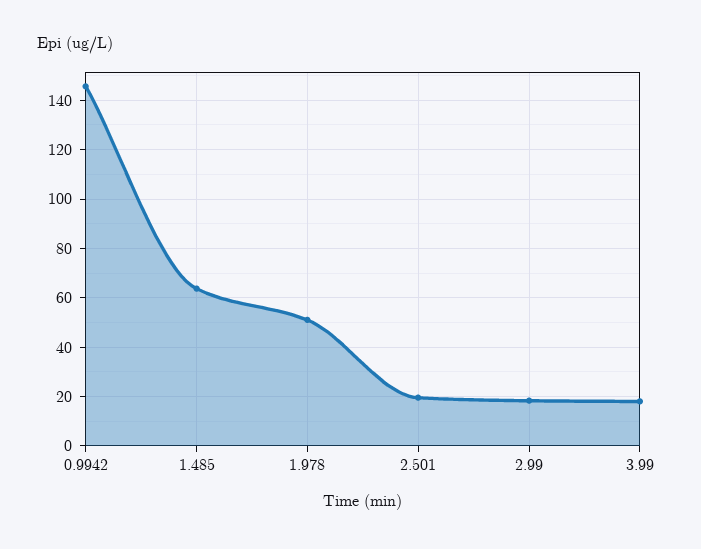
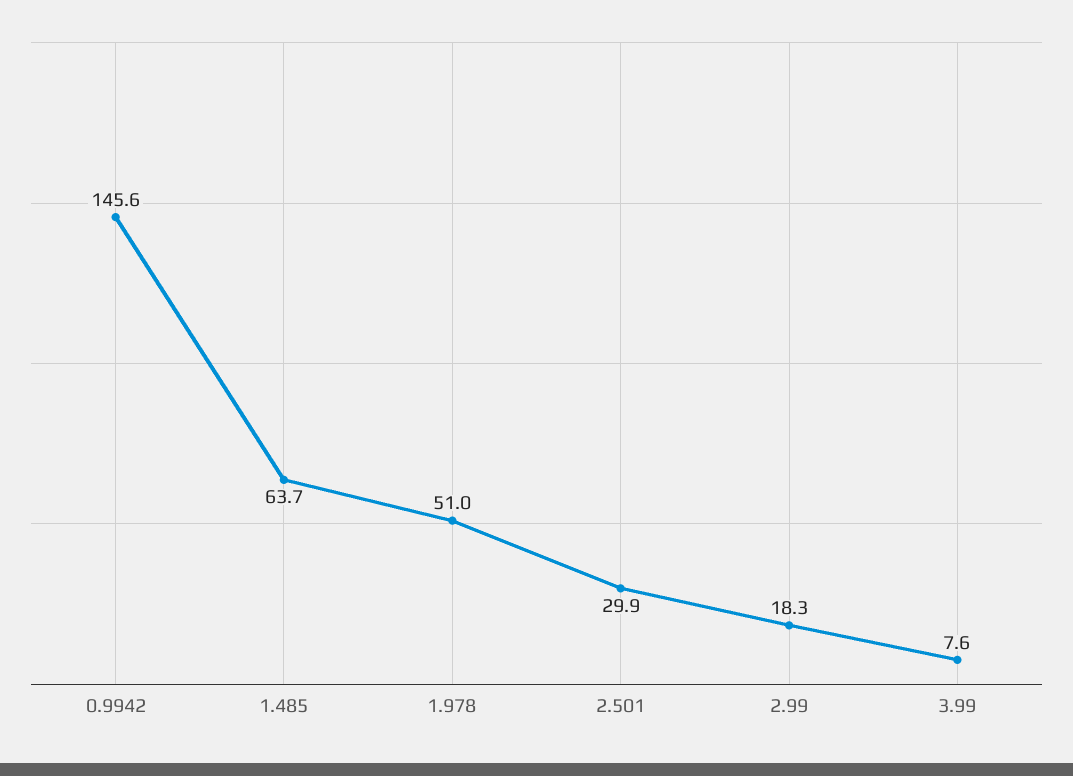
  {
    "0.9942": 145.6,
    "1.485": 63.7,
    "1.978": 51,
-   "2.501": 20,
+   "2.501": 29.9,
    "2.99": 18.3,
-   "3.99": 17.5
+   "3.99": 7.6
  }

